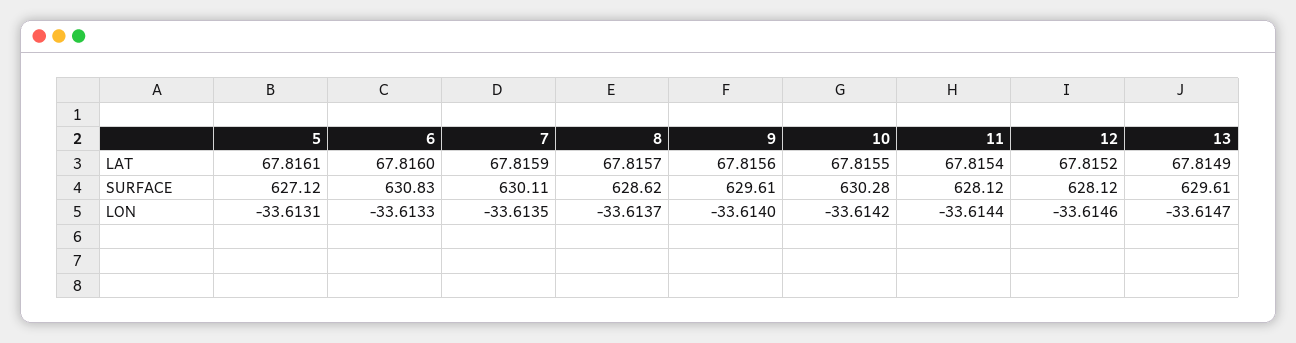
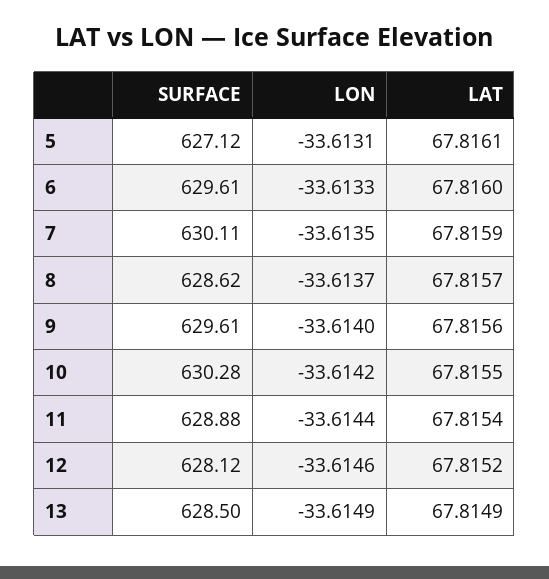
  {
    "5": {
      "LAT": 67.8161,
      "SURFACE": 627.12,
      "LON": -33.6131
    },
    "6": {
      "LAT": 67.816,
-     "SURFACE": 630.83,
+     "SURFACE": 629.61,
      "LON": -33.6133
    },
    "7": {
      "LAT": 67.8159,
      "SURFACE": 630.11,
      "LON": -33.6135
    },
    "8": {
      "LAT": 67.8157,
      "SURFACE": 628.62,
      "LON": -33.6137
    },
    "9": {
      "LAT": 67.8156,
      "SURFACE": 629.61,
      "LON": -33.614
    },
    "10": {
      "LAT": 67.8155,
      "SURFACE": 630.28,
      "LON": -33.6142
    },
    "11": {
      "LAT": 67.8154,
-     "SURFACE": 628.12,
+     "SURFACE": 628.88,
      "LON": -33.6144
    },
    "12": {
      "LAT": 67.8152,
      "SURFACE": 628.12,
      "LON": -33.6146
    },
    "13": {
      "LAT": 67.8149,
-     "SURFACE": 629.61,
+     "SURFACE": 628.5,
-     "LON": -33.6147
+     "LON": -33.6149
    }
  }

